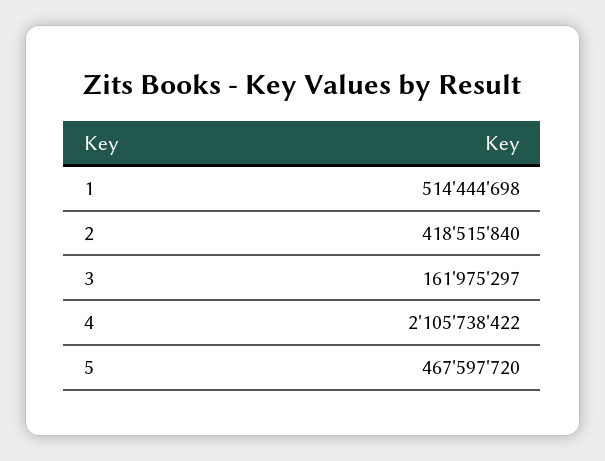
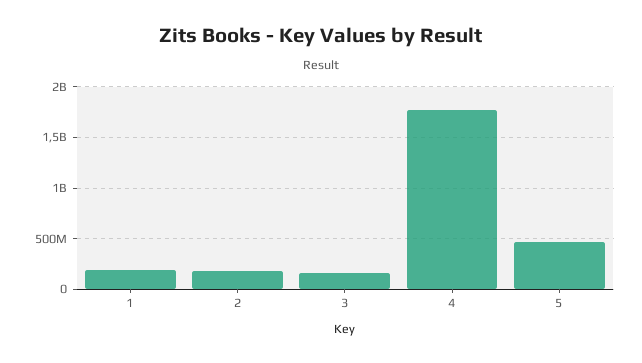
  {
-   "1": 514444698,
+   "1": 200000000,
-   "2": 418515840,
+   "2": 200000000,
    "3": 161975297,
-   "4": 2105738422,
+   "4": 1800000000,
    "5": 467597720
  }

